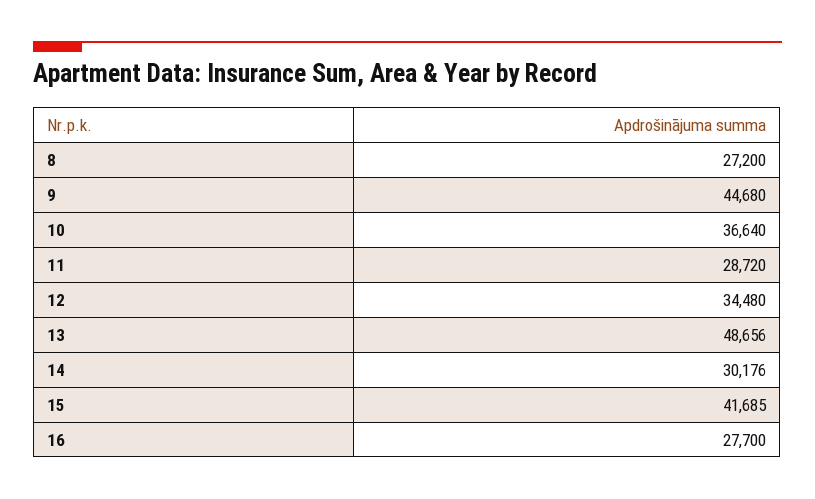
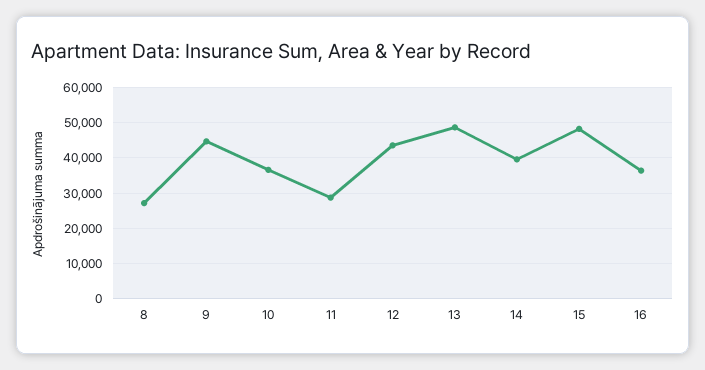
  {
    "8": 27200,
    "9": 44680,
    "10": 36640,
    "11": 28720,
-   "12": 34480,
+   "12": 44000,
    "13": 48656,
-   "14": 30176,
+   "14": 40000,
-   "15": 41685,
+   "15": 48000,
-   "16": 27700
+   "16": 36000
  }

